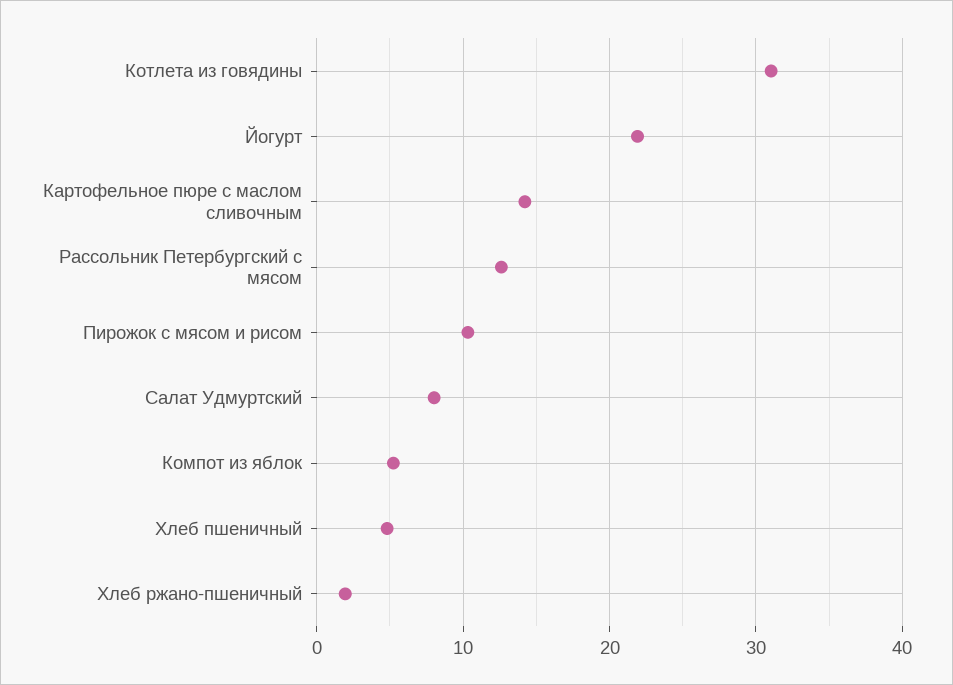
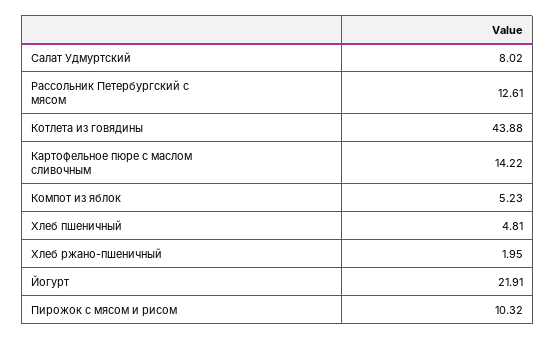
  {
-   "Котлета из говядины": 31,
+   "Котлета из говядины": 43.88,
    "Йогурт": 21.91,
    "Картофельное пюре с маслом сливочным": 14.22,
    "Рассольник Петербургский с мясом": 12.61,
    "Пирожок с мясом и рисом": 10.32,
    "Салат Удмуртский": 8.02,
    "Компот из яблок": 5.23,
    "Хлеб пшеничный": 4.81,
    "Хлеб ржано-пшеничный": 1.95
  }

